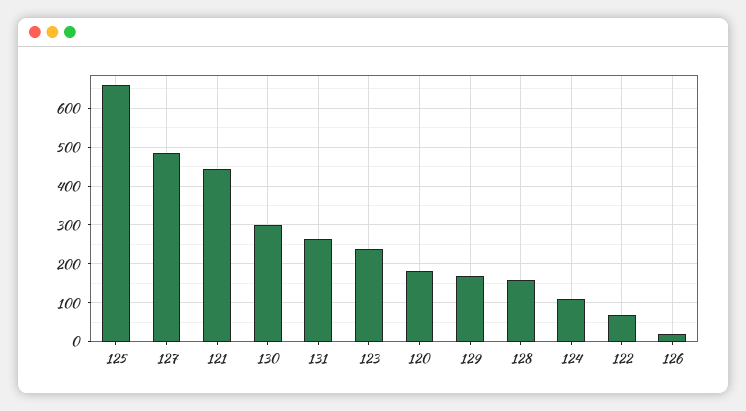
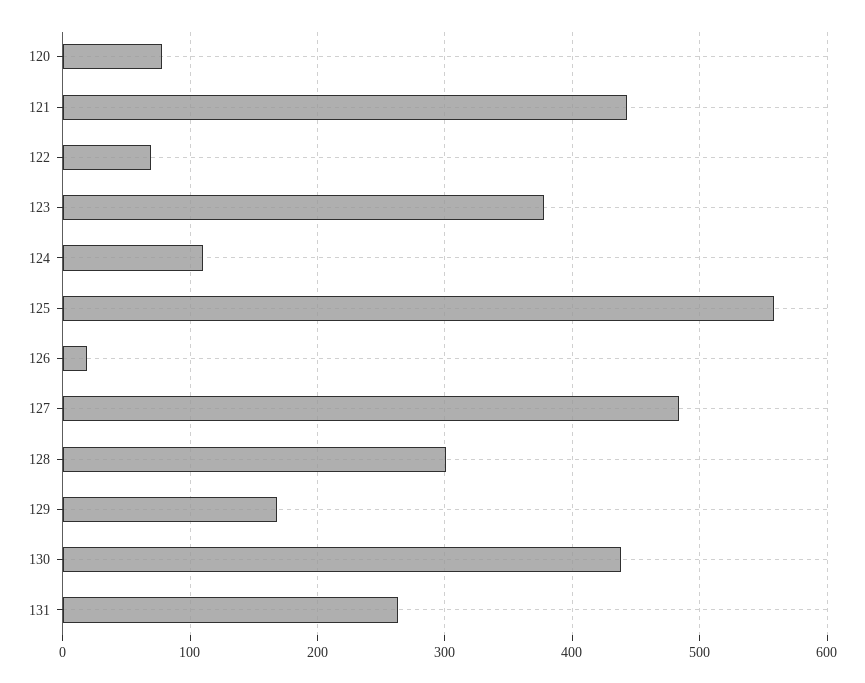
  {
-   "125": 660,
+   "125": 560,
    "127": 480,
    "121": 440,
-   "130": 300,
+   "130": 440,
    "131": 260,
-   "123": 240,
+   "123": 380,
-   "120": 180,
+   "120": 80,
    "129": 170,
-   "128": 160,
+   "128": 300,
    "124": 110,
    "122": 70,
    "126": 20
  }

